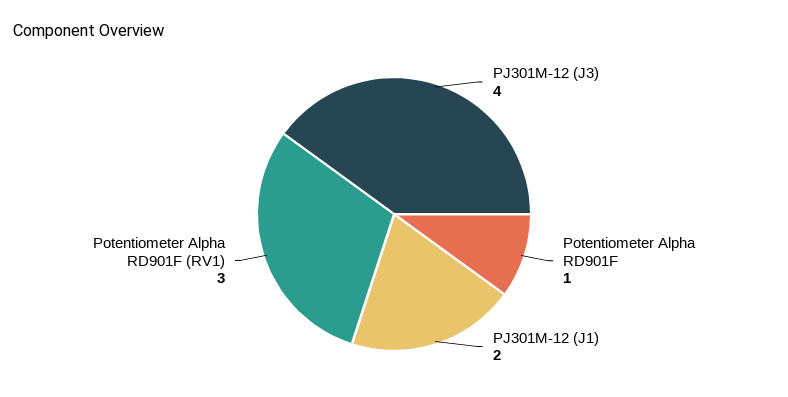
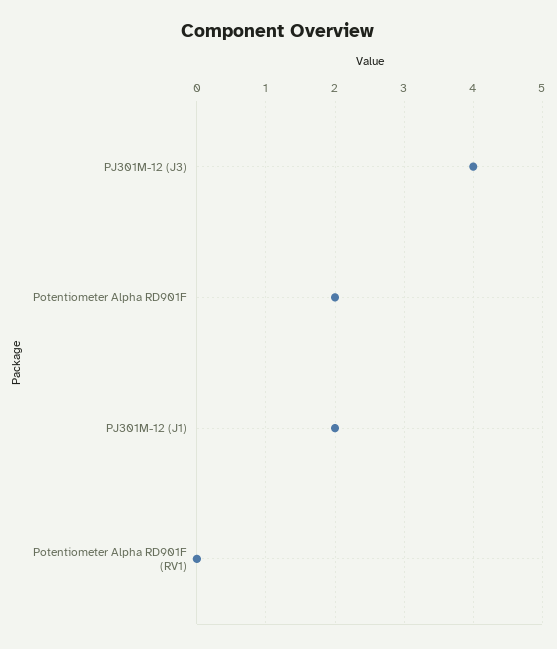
  {
    "PJ301M-12 (J3)": 4,
-   "Potentiometer Alpha RD901F": 1,
+   "Potentiometer Alpha RD901F": 2,
    "PJ301M-12 (J1)": 2,
-   "Potentiometer Alpha RD901F (RV1)": 3
+   "Potentiometer Alpha RD901F (RV1)": 0
  }

